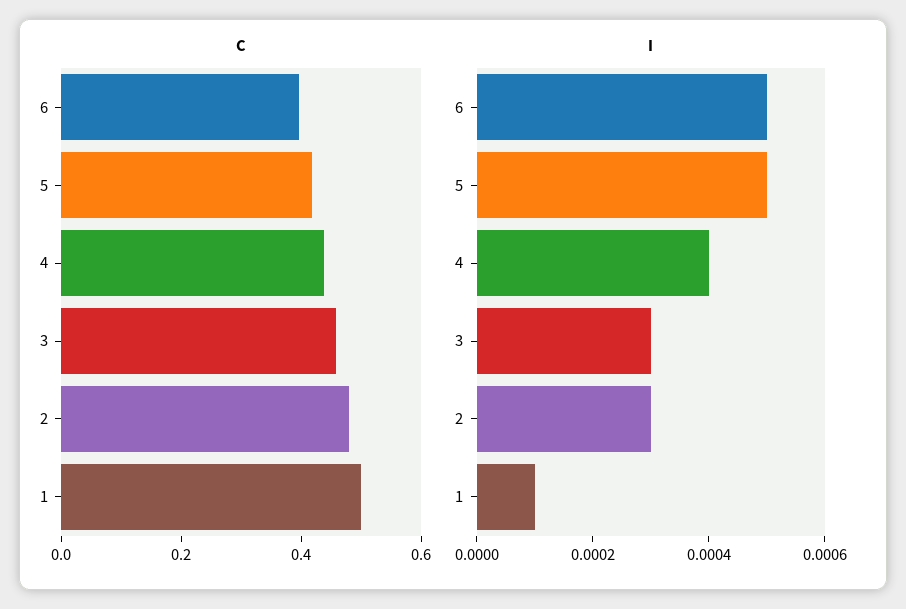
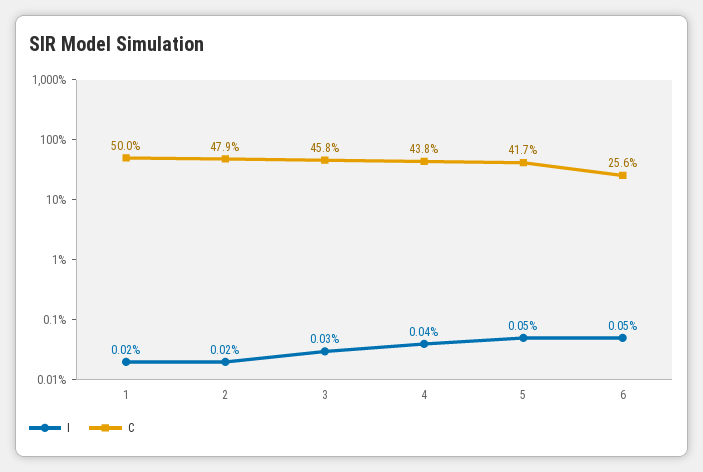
  {
    "C": {
-     "6": 0.4,
+     "6": 0.256,
      "5": 0.417,
      "4": 0.438,
      "3": 0.458,
      "2": 0.479,
      "1": 0.5
    },
    "I": {
      "6": 0.0005,
      "5": 0.0005,
      "4": 0.0004,
      "3": 0.0003,
-     "2": 0.0003,
+     "2": 0.0002,
-     "1": 0.0001
+     "1": 0.0002
    }
  }

